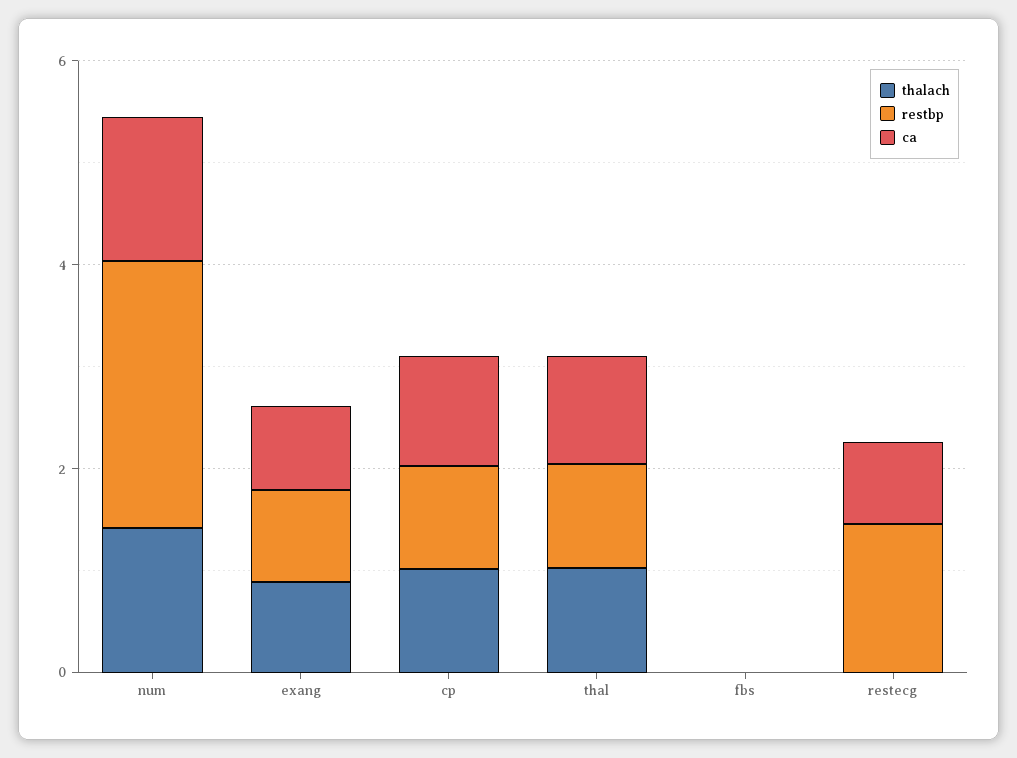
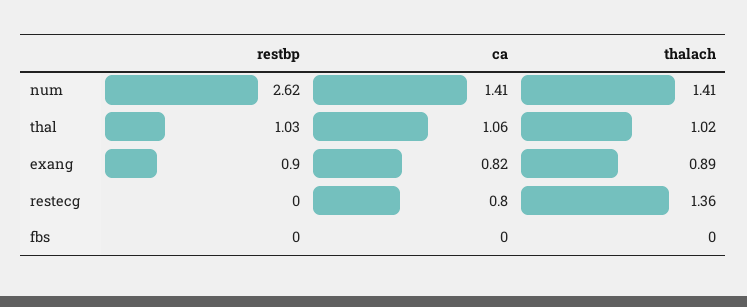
  {
    "thalach": {
      "num": 1.41,
      "exang": 0.89,
-     "cp": 1,
      "thal": 1.02,
      "fbs": 0,
-     "restecg": 0
+     "restecg": 1.36
    },
    "restbp": {
      "num": 2.62,
      "exang": 0.9,
-     "cp": 1,
      "thal": 1.03,
      "fbs": 0,
-     "restecg": 1.5
+     "restecg": 0
    },
    "ca": {
      "num": 1.41,
      "exang": 0.82,
-     "cp": 1,
      "thal": 1.06,
      "fbs": 0,
      "restecg": 0.8
    }
  }

